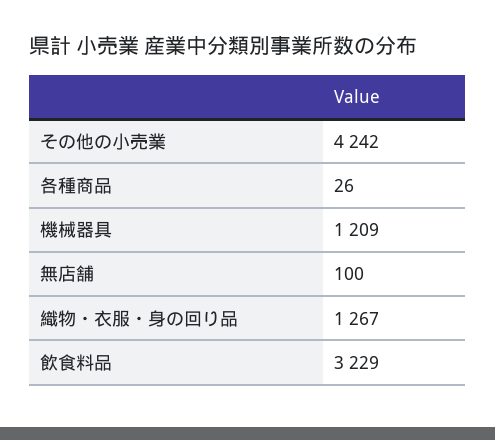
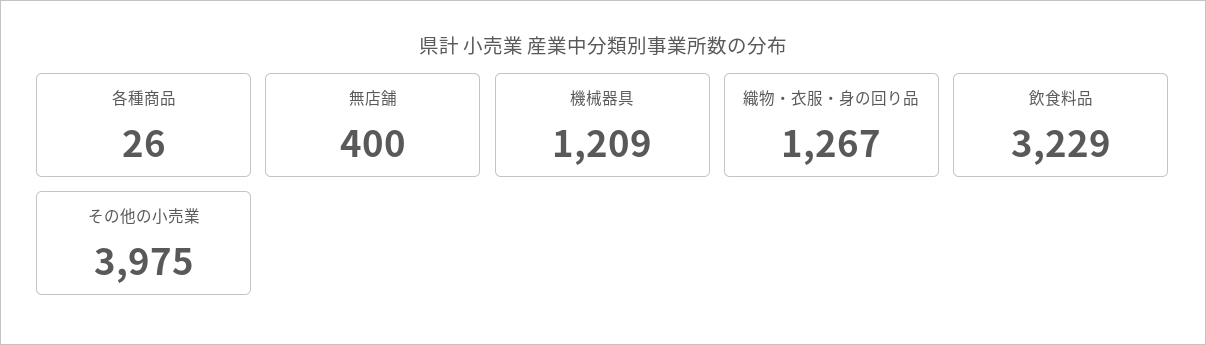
  {
-   "その他の小売業": 4242,
+   "その他の小売業": 3975,
    "各種商品": 26,
    "機械器具": 1209,
-   "無店舗": 100,
+   "無店舗": 400,
    "織物・衣服・身の回り品": 1267,
    "飲食料品": 3229
  }

